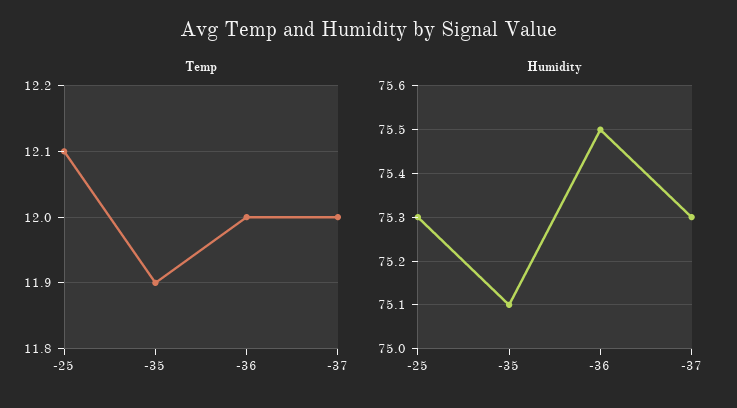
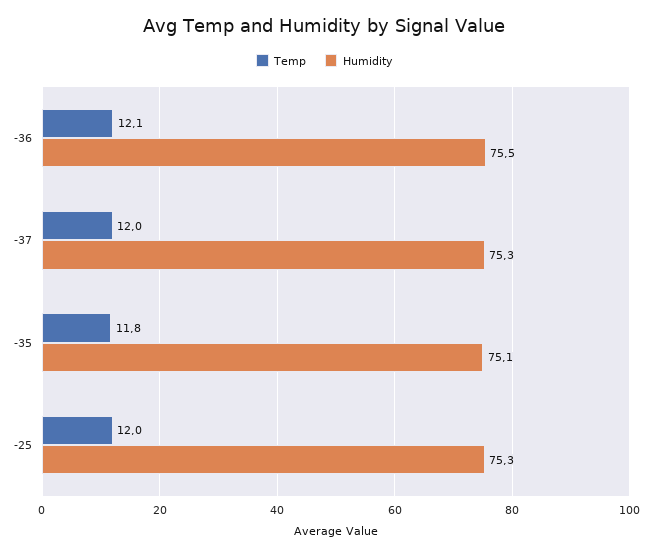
  {
    "Temp": {
-     "-25": 12.1,
+     "-25": 12,
-     "-35": 11.9,
+     "-35": 11.8,
-     "-36": 12,
+     "-36": 12.1,
      "-37": 12
    },
    "Humidity": {
      "-25": 75.3,
      "-35": 75.1,
      "-36": 75.5,
      "-37": 75.3
    }
  }

